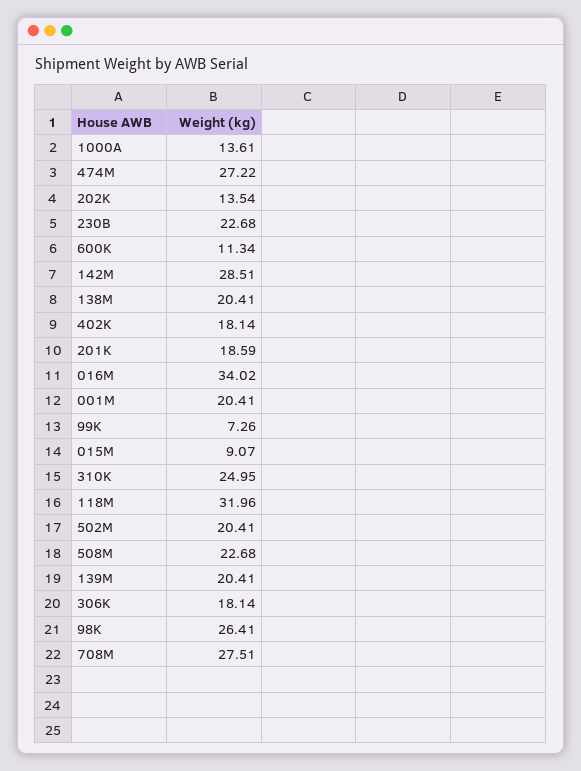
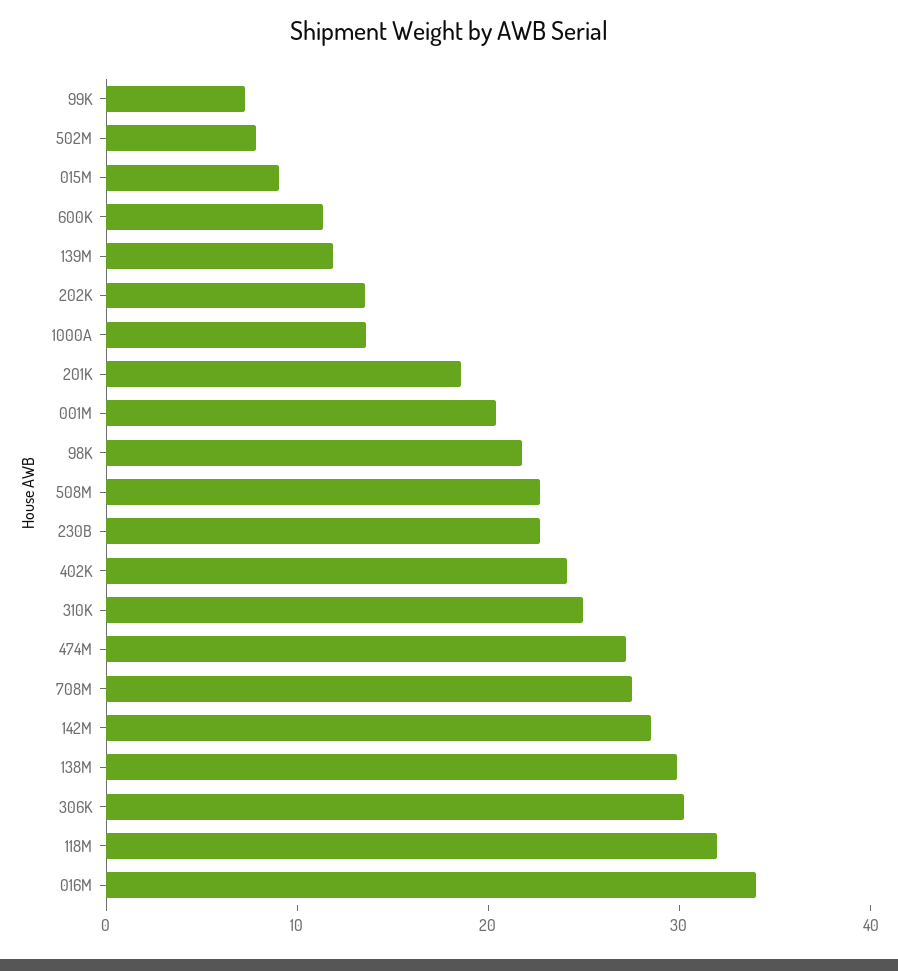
  {
    "1000A": 13.61,
    "474M": 27.22,
    "202K": 13.54,
    "230B": 22.68,
    "600K": 11.34,
    "142M": 28.51,
-   "138M": 20.41,
+   "138M": 30,
-   "402K": 18.14,
+   "402K": 24,
    "201K": 18.59,
    "016M": 34.02,
    "001M": 20.41,
    "99K": 7.26,
    "015M": 9.07,
    "310K": 24.95,
    "118M": 31.96,
-   "502M": 20.41,
+   "502M": 8,
    "508M": 22.68,
-   "139M": 20.41,
+   "139M": 12,
-   "306K": 18.14,
+   "306K": 30,
-   "98K": 26.41,
+   "98K": 22,
    "708M": 27.51
  }

